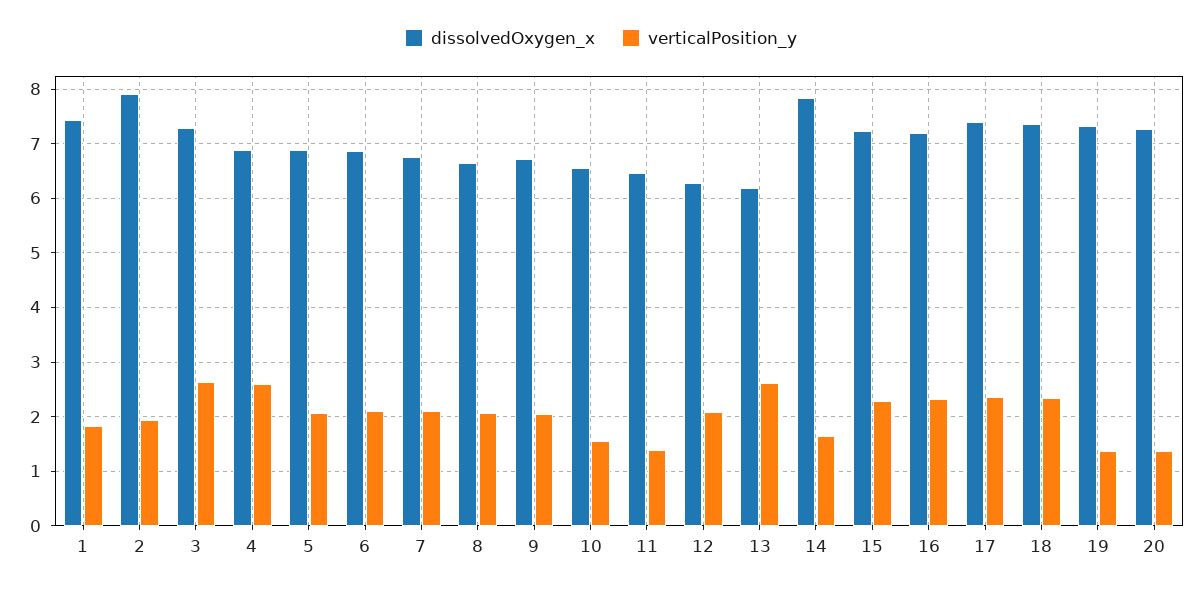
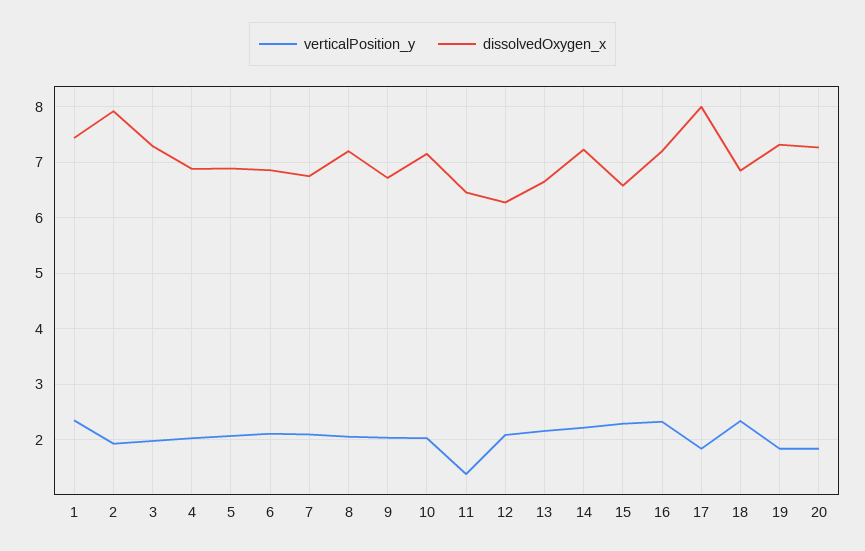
  {
    "dissolvedOxygen_x": {
      "1": 7.4,
      "2": 8,
      "3": 7.2,
      "4": 6.8,
      "5": 6.8,
      "6": 6.8,
      "7": 6.8,
-     "8": 6.6,
+     "8": 7.2,
      "9": 6.8,
-     "10": 6.6,
+     "10": 7.2,
      "11": 6.4,
      "12": 6.2,
-     "13": 6.2,
+     "13": 6.6,
-     "14": 7.8,
+     "14": 7.2,
-     "15": 7.2,
+     "15": 6.6,
      "16": 7.2,
-     "17": 7.4,
+     "17": 8,
-     "18": 7.4,
+     "18": 6.8,
      "19": 7.4,
      "20": 7.2
    },
    "verticalPosition_y": {
-     "1": 1.8,
+     "1": 2.4,
      "2": 2,
-     "3": 2.6,
+     "3": 2,
-     "4": 2.6,
+     "4": 2,
      "5": 2,
      "6": 2.2,
      "7": 2.2,
      "8": 2,
      "9": 2,
-     "10": 1.6,
+     "10": 2,
      "11": 1.4,
      "12": 2,
-     "13": 2.6,
+     "13": 2.2,
-     "14": 1.6,
+     "14": 2.2,
      "15": 2.2,
      "16": 2.4,
-     "17": 2.4,
+     "17": 1.8,
      "18": 2.4,
-     "19": 1.4,
+     "19": 1.8,
-     "20": 1.4
+     "20": 1.8
    }
  }

